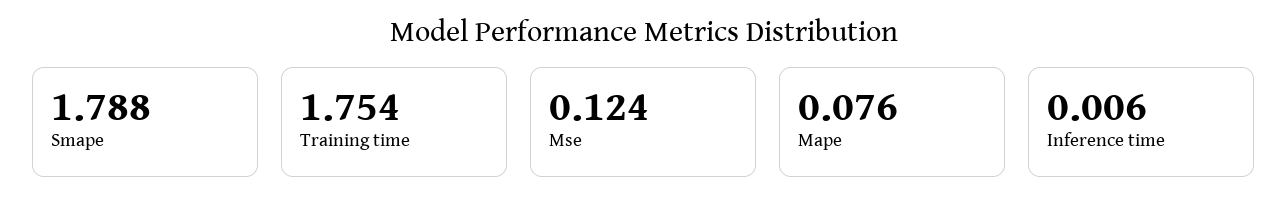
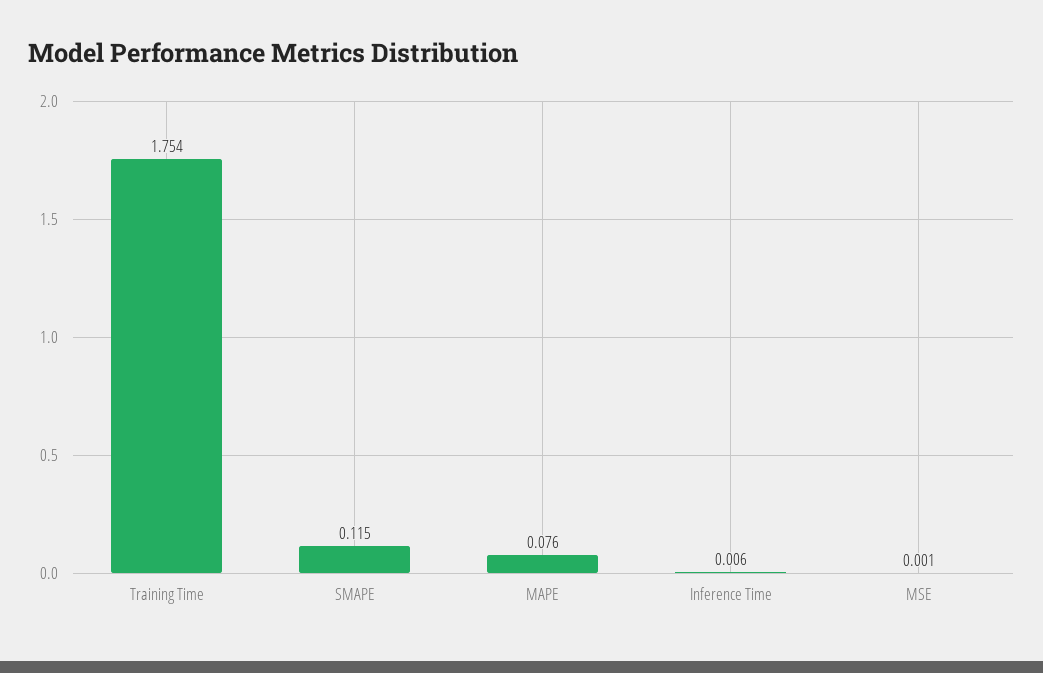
  {
-   "Smape": 1.788,
+   "Smape": 0.115,
    "Training time": 1.754,
-   "Mse": 0.124,
+   "Mse": 0.001,
    "Mape": 0.076,
    "Inference time": 0.006
  }

